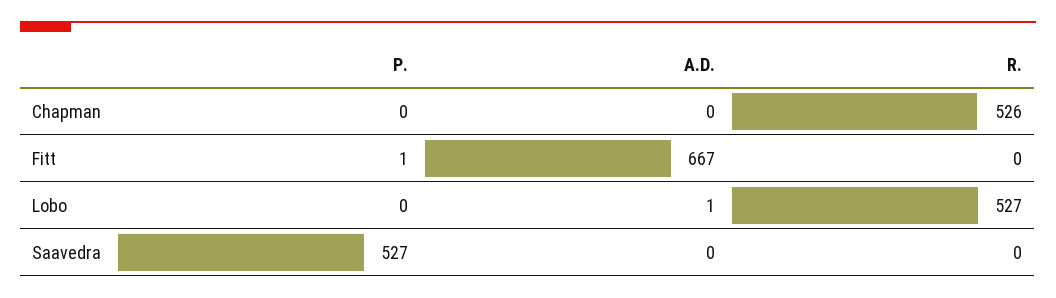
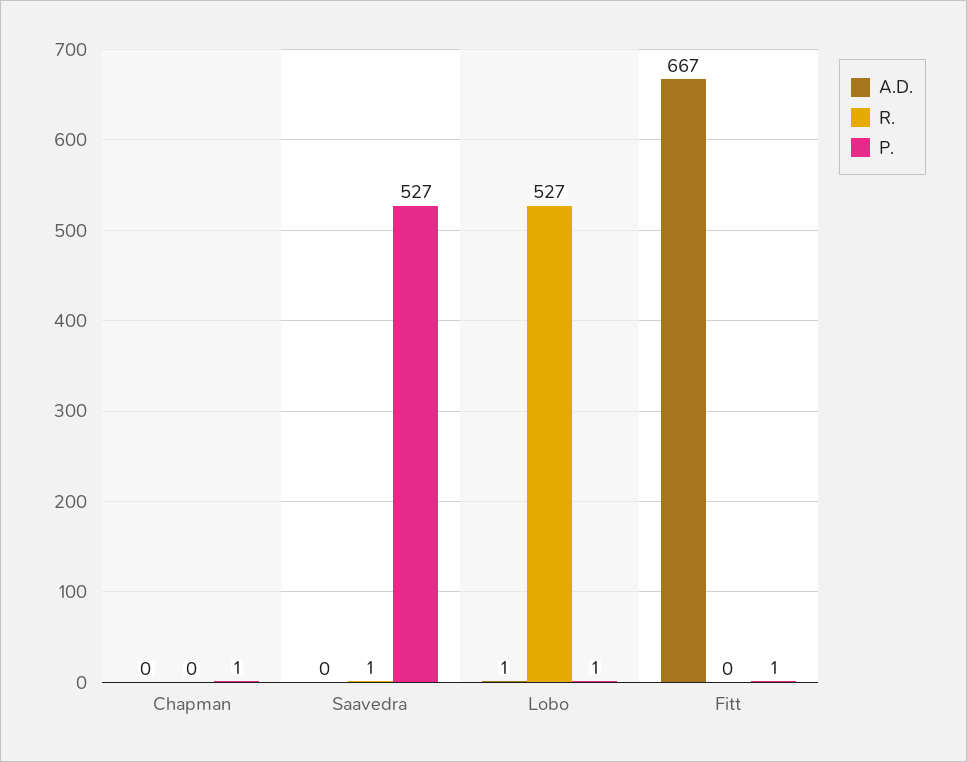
  {
    "P.": {
-     "Chapman": 0,
+     "Chapman": 1,
      "Fitt": 1,
-     "Lobo": 0,
+     "Lobo": 1,
      "Saavedra": 527
    },
    "A.D.": {
      "Chapman": 0,
      "Fitt": 667,
      "Lobo": 1,
      "Saavedra": 0
    },
    "R.": {
-     "Chapman": 526,
+     "Chapman": 0,
      "Fitt": 0,
      "Lobo": 527,
-     "Saavedra": 0
+     "Saavedra": 1
    }
  }

